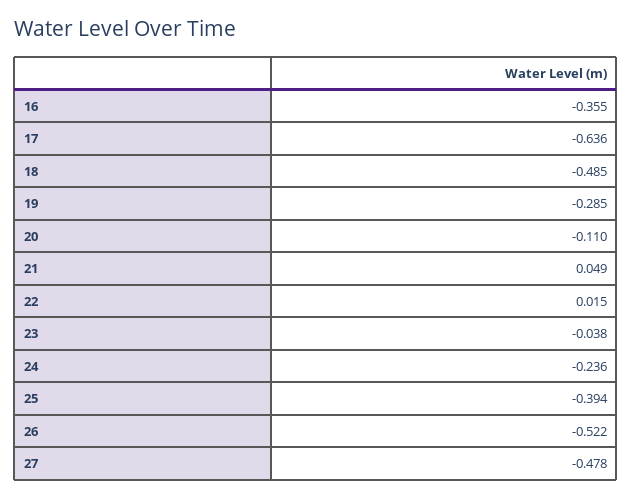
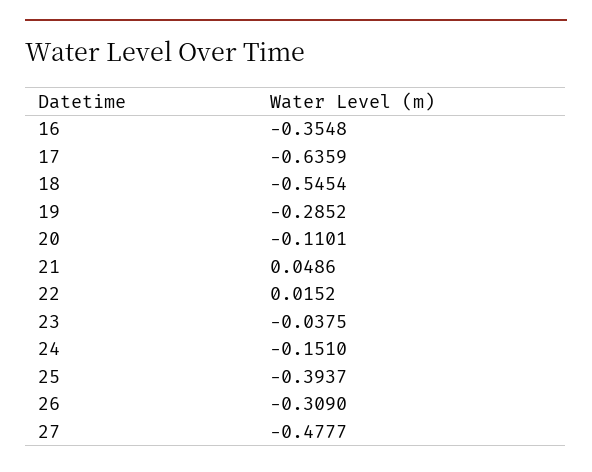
  {
    "16": -0.3548,
    "17": -0.6359,
-   "18": -0.485,
+   "18": -0.5454,
    "19": -0.2852,
    "20": -0.1101,
    "21": 0.0486,
    "22": 0.0152,
    "23": -0.0375,
-   "24": -0.236,
+   "24": -0.151,
    "25": -0.3937,
-   "26": -0.522,
+   "26": -0.309,
    "27": -0.4777
  }

